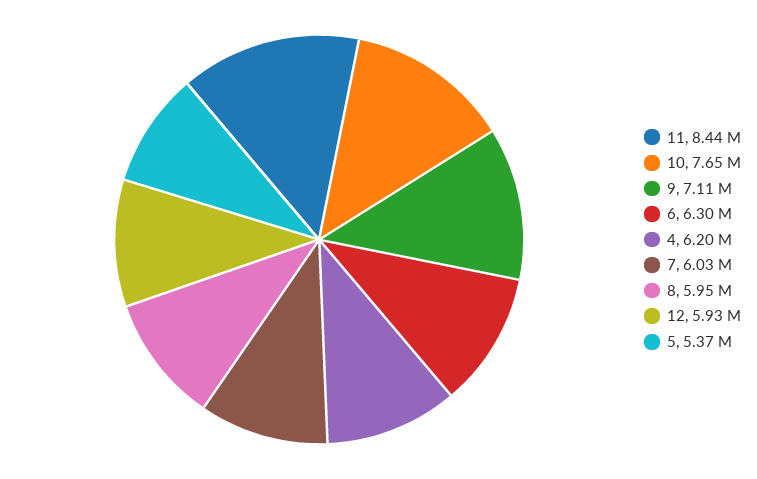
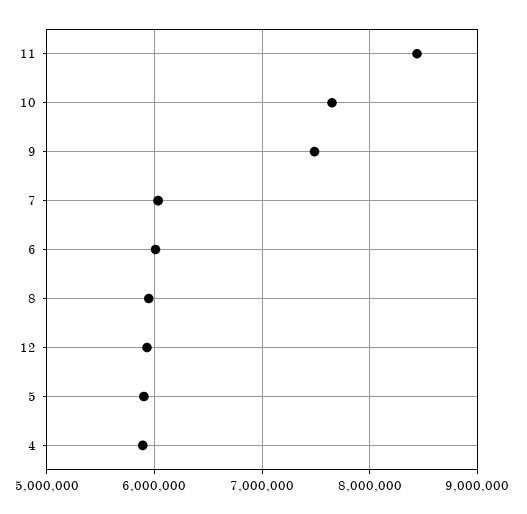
  {
    "11": 8440000,
    "10": 7650000,
-   "9": 7110000,
+   "9": 7500000,
-   "6": 6300000,
+   "6": 6000000,
-   "4": 6200000,
+   "4": 5900000,
    "7": 6030000,
    "8": 5950000,
    "12": 5930000,
-   "5": 5370000
+   "5": 5900000
  }

